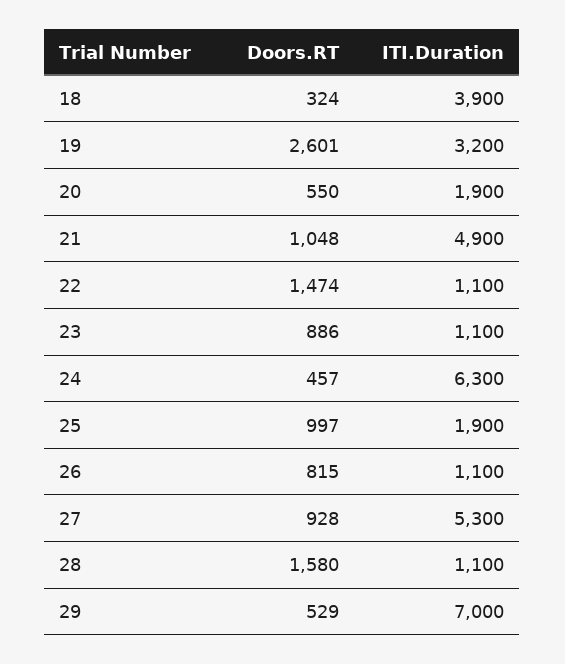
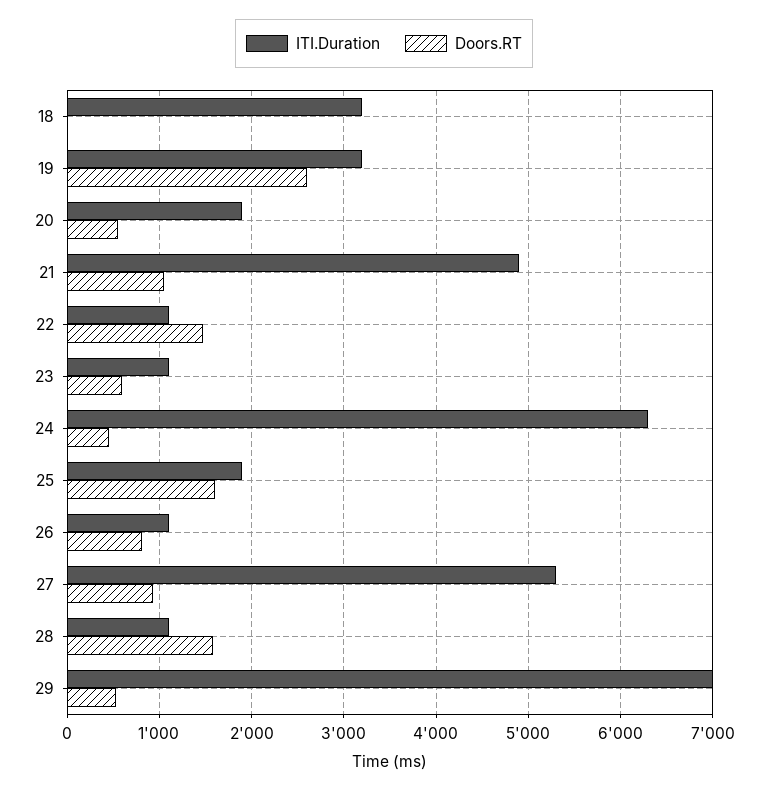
  {
    "Doors.RT": {
-     "18": 324,
+     "18": 0,
      "19": 2601,
      "20": 550,
      "21": 1048,
      "22": 1474,
-     "23": 886,
+     "23": 600,
      "24": 457,
-     "25": 997,
+     "25": 1600,
      "26": 815,
      "27": 928,
      "28": 1580,
      "29": 529
    },
    "ITI.Duration": {
-     "18": 3900,
+     "18": 3200,
      "19": 3200,
      "20": 1900,
      "21": 4900,
      "22": 1100,
      "23": 1100,
      "24": 6300,
      "25": 1900,
      "26": 1100,
      "27": 5300,
      "28": 1100,
      "29": 7000
    }
  }

